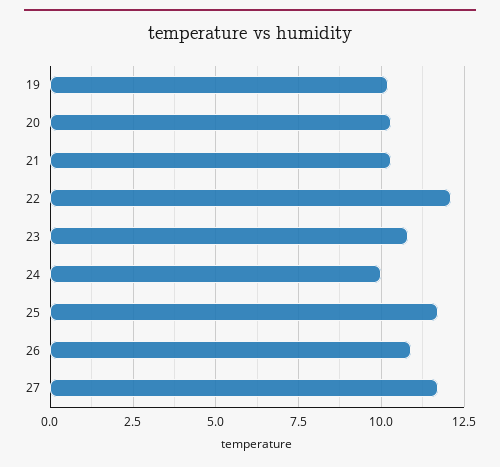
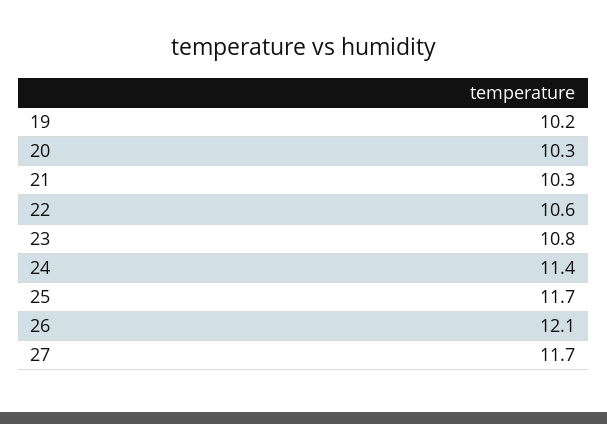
  {
    "19": 10.2,
    "20": 10.3,
    "21": 10.3,
-   "22": 12,
+   "22": 10.6,
    "23": 10.8,
-   "24": 10,
+   "24": 11.4,
    "25": 11.7,
-   "26": 11,
+   "26": 12.1,
    "27": 11.7
  }

